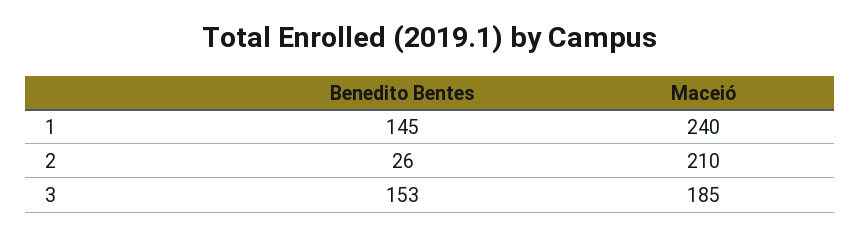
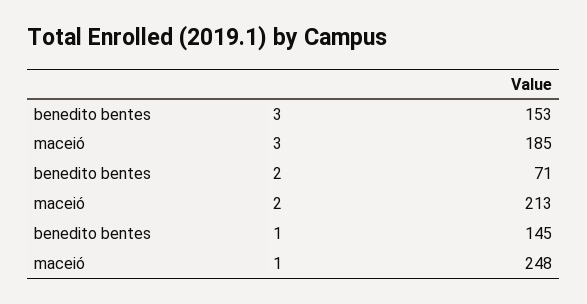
  {
    "Benedito Bentes": {
      "1": 145,
-     "2": 26,
+     "2": 71,
      "3": 153
    },
    "Maceió": {
-     "1": 240,
+     "1": 248,
-     "2": 210,
+     "2": 213,
      "3": 185
    }
  }

